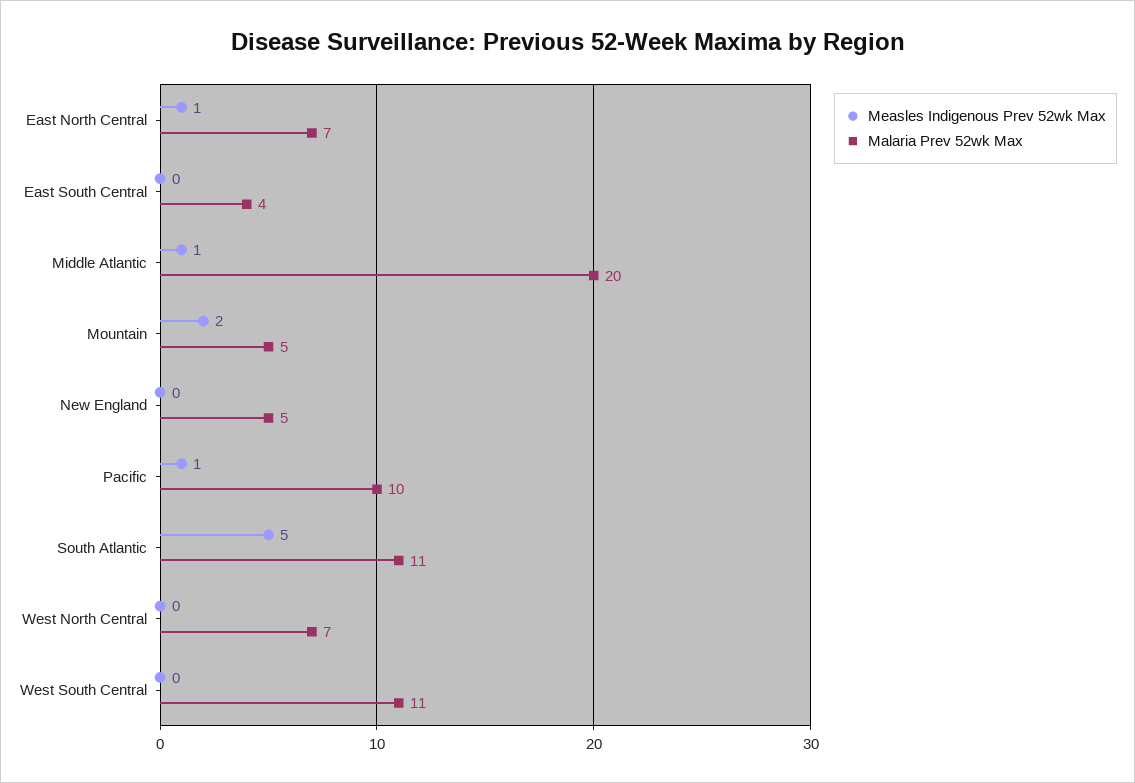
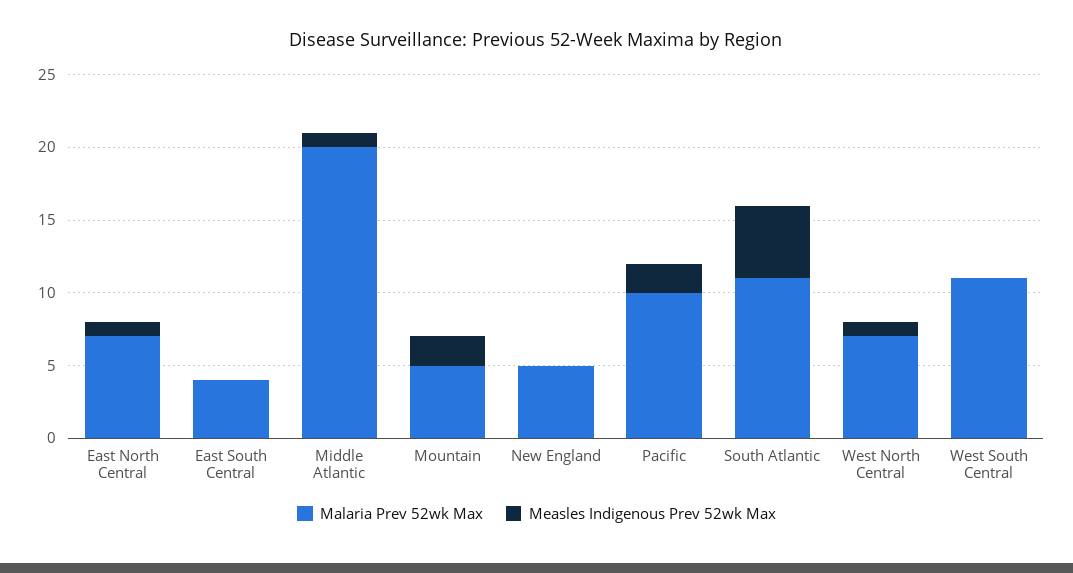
  {
    "Measles Indigenous Prev 52wk Max": {
      "East North Central": 1,
      "East South Central": 0,
      "Middle Atlantic": 1,
      "Mountain": 2,
      "New England": 0,
-     "Pacific": 1,
+     "Pacific": 2,
      "South Atlantic": 5,
-     "West North Central": 0,
+     "West North Central": 1,
      "West South Central": 0
    },
    "Malaria Prev 52wk Max": {
      "East North Central": 7,
      "East South Central": 4,
      "Middle Atlantic": 20,
      "Mountain": 5,
      "New England": 5,
      "Pacific": 10,
      "South Atlantic": 11,
      "West North Central": 7,
      "West South Central": 11
    }
  }

